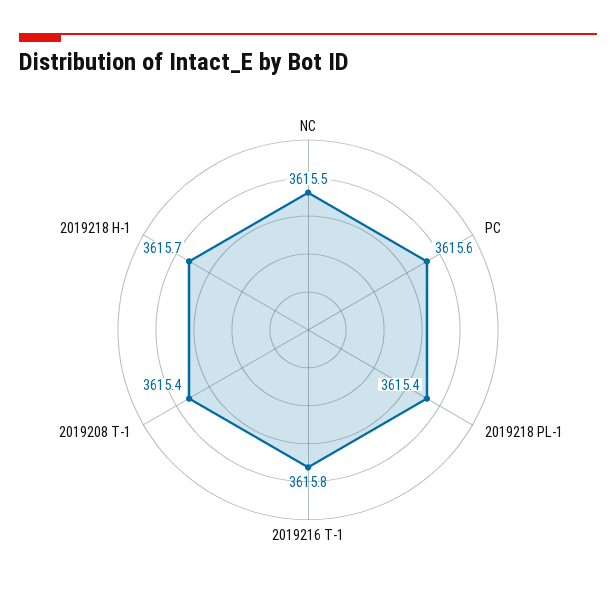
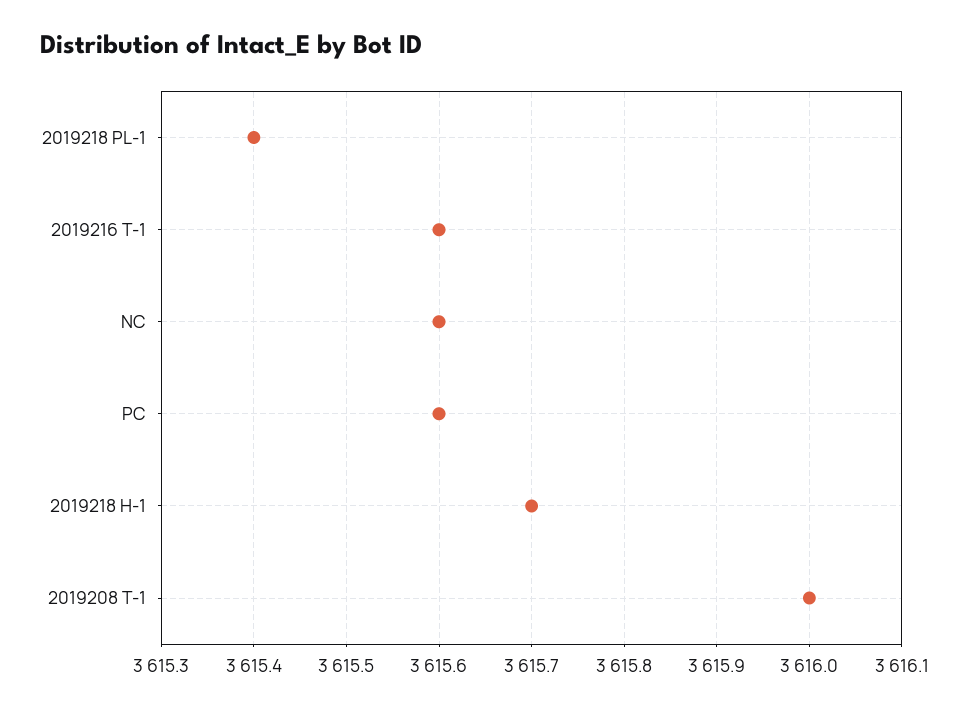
  {
-   "NC": 3615.5,
+   "NC": 3615.6,
    "PC": 3615.6,
    "2019218 PL-1": 3615.4,
-   "2019216 T-1": 3615.8,
+   "2019216 T-1": 3615.6,
-   "2019208 T-1": 3615.4,
+   "2019208 T-1": 3616,
    "2019218 H-1": 3615.7
  }

